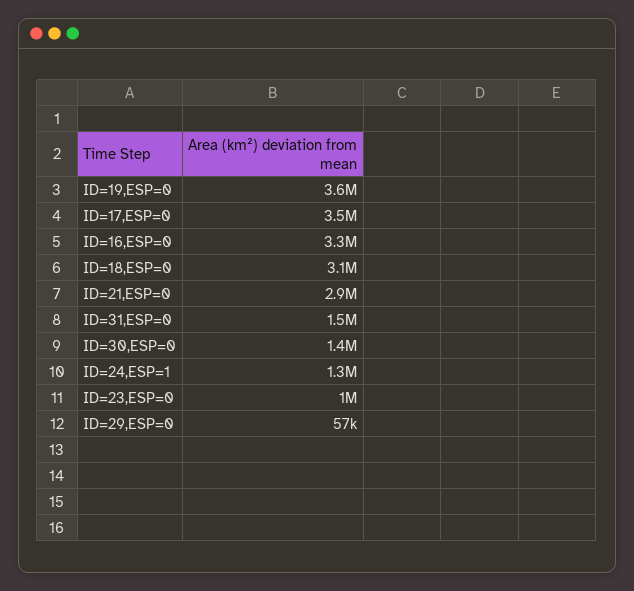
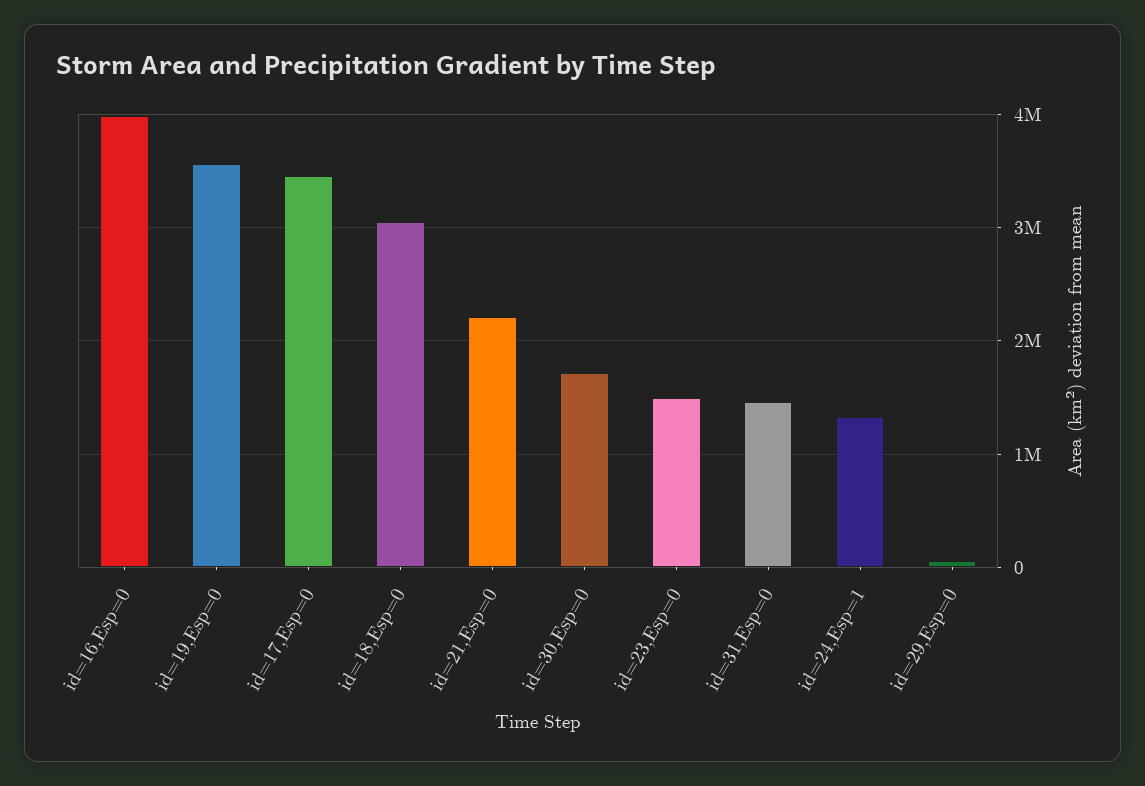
  {
    "ID=19,ESP=0": 3600000,
    "ID=17,ESP=0": 3500000,
-   "ID=16,ESP=0": 3300000,
+   "ID=16,ESP=0": 4000000,
    "ID=18,ESP=0": 3100000,
-   "ID=21,ESP=0": 2900000,
+   "ID=21,ESP=0": 2200000,
    "ID=31,ESP=0": 1500000,
-   "ID=30,ESP=0": 1400000,
+   "ID=30,ESP=0": 1700000,
    "ID=24,ESP=1": 1300000,
-   "ID=23,ESP=0": 1000000,
+   "ID=23,ESP=0": 1500000,
    "ID=29,ESP=0": 57000
  }

